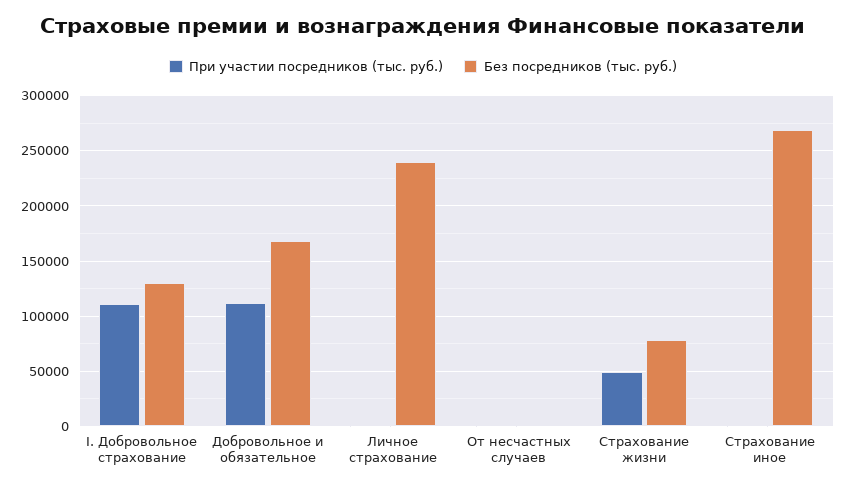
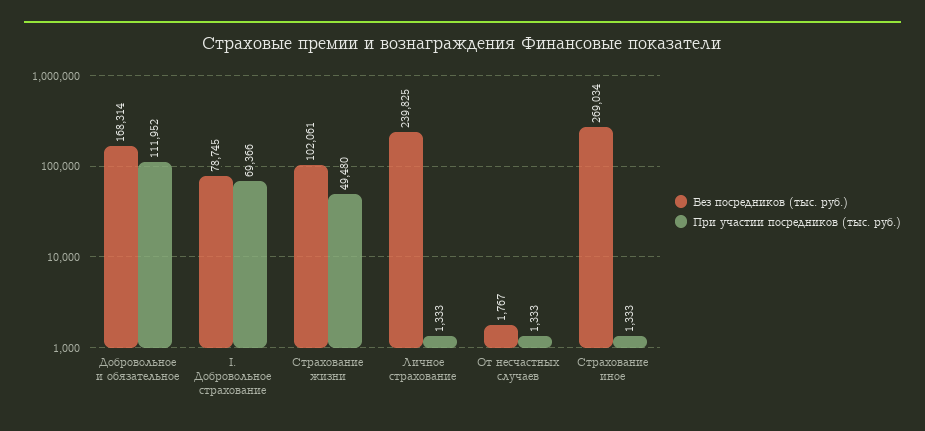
  {
    "При участии посредников (тыс. руб.)": {
-     "I. Добровольное страхование": 110000,
+     "I. Добровольное страхование": 69366,
      "Добровольное и обязательное": 111952,
      "Личное страхование": 1333,
      "От несчастных случаев": 1333,
      "Страхование жизни": 49480,
      "Страхование иное": 1333
    },
    "Без посредников (тыс. руб.)": {
-     "I. Добровольное страхование": 130000,
+     "I. Добровольное страхование": 78745,
      "Добровольное и обязательное": 168314,
      "Личное страхование": 239825,
      "От несчастных случаев": 1767,
-     "Страхование жизни": 80000,
+     "Страхование жизни": 102061,
      "Страхование иное": 269034
    }
  }

